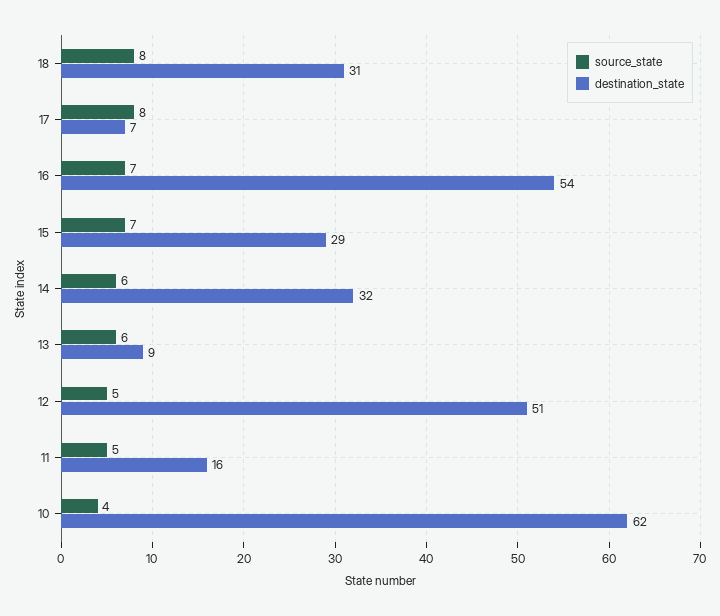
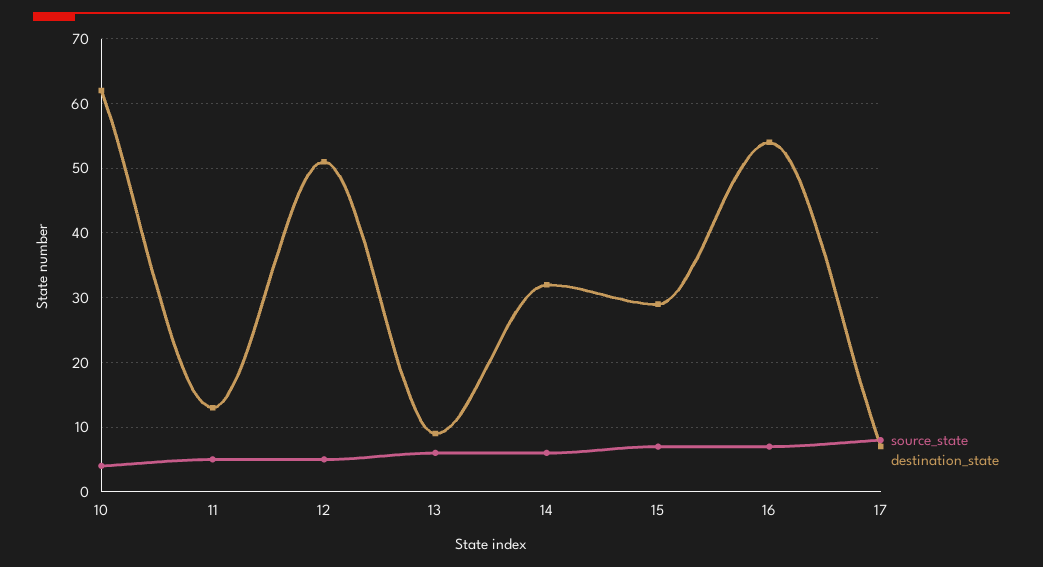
  {
    "source_state": {
-     "18": 8,
      "17": 8,
      "16": 7,
      "15": 7,
      "14": 6,
      "13": 6,
      "12": 5,
      "11": 5,
      "10": 4
    },
    "destination_state": {
-     "18": 31,
      "17": 7,
      "16": 54,
      "15": 29,
      "14": 32,
      "13": 9,
      "12": 51,
-     "11": 16,
+     "11": 13,
      "10": 62
    }
  }

